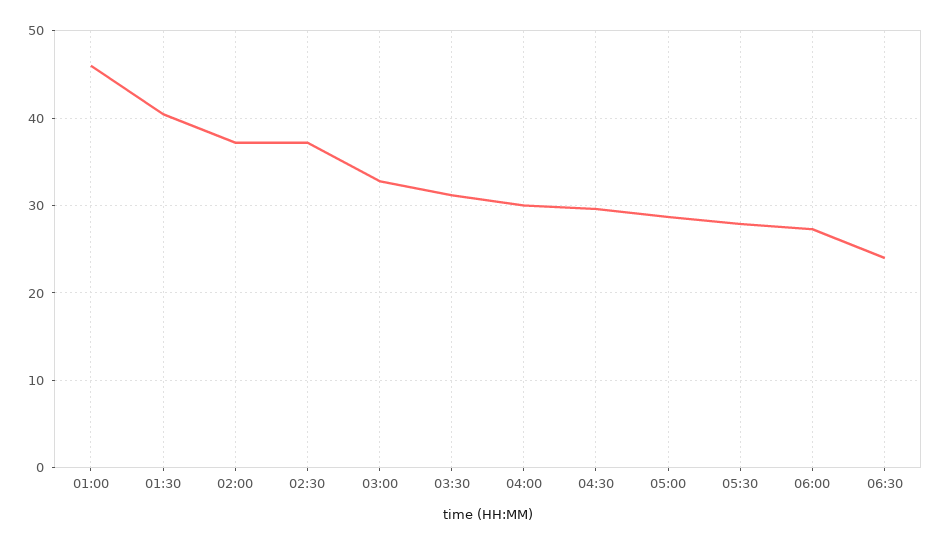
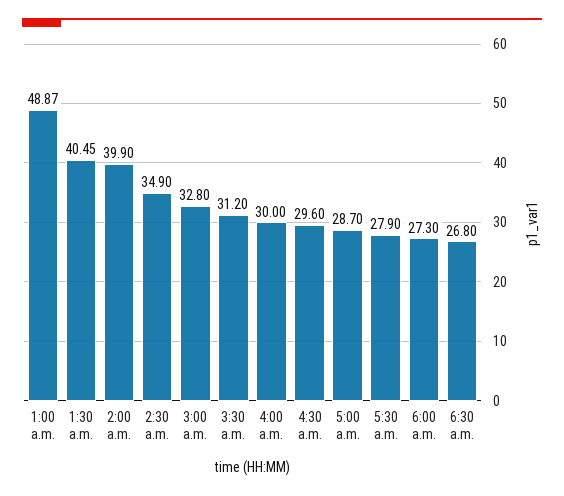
  {
-   "01:00": 46,
+   "01:00": 48.87,
    "01:30": 40.45,
-   "02:00": 37,
+   "02:00": 39.9,
-   "02:30": 37,
+   "02:30": 34.9,
    "03:00": 32.8,
    "03:30": 31.2,
    "04:00": 30,
    "04:30": 29.6,
    "05:00": 28.7,
    "05:30": 27.9,
    "06:00": 27.3,
-   "06:30": 24
+   "06:30": 26.8
  }

